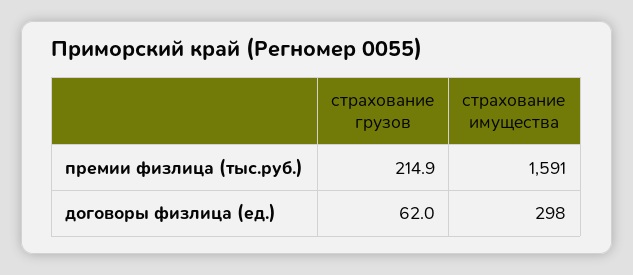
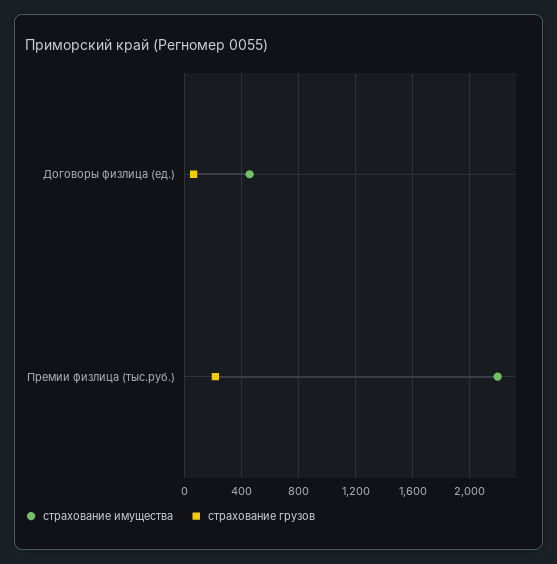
  {
    "страхование грузов": {
      "премии физлица (тыс.руб.)": 214.9,
      "договоры физлица (ед.)": 62
    },
    "страхование имущества": {
-     "премии физлица (тыс.руб.)": 1591,
+     "премии физлица (тыс.руб.)": 2200,
-     "договоры физлица (ед.)": 298
+     "договоры физлица (ед.)": 450
    }
  }

